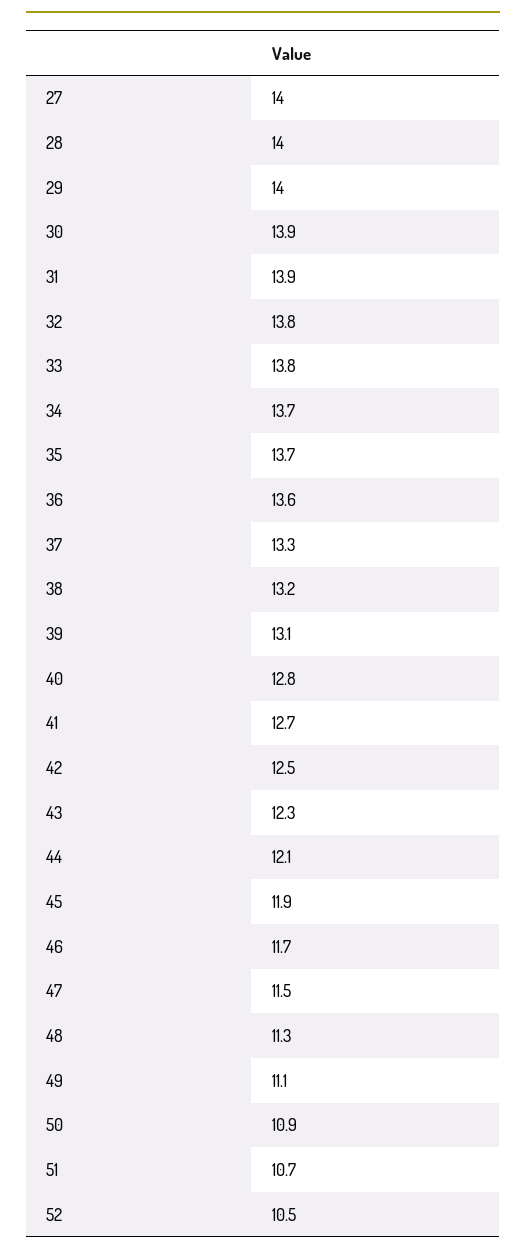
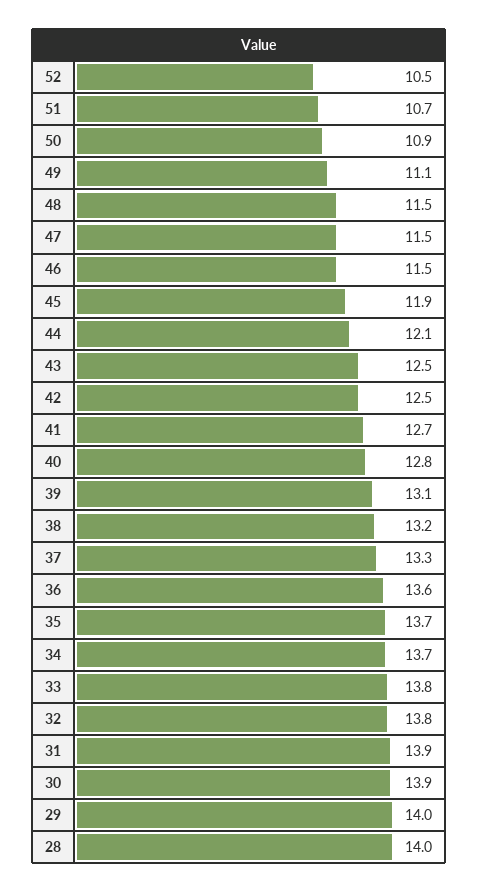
  {
-   "27": 14,
    "28": 14,
    "29": 14,
    "30": 13.9,
    "31": 13.9,
    "32": 13.8,
    "33": 13.8,
    "34": 13.7,
    "35": 13.7,
    "36": 13.6,
    "37": 13.3,
    "38": 13.2,
    "39": 13.1,
    "40": 12.8,
    "41": 12.7,
    "42": 12.5,
-   "43": 12.3,
+   "43": 12.5,
    "44": 12.1,
    "45": 11.9,
-   "46": 11.7,
+   "46": 11.5,
    "47": 11.5,
-   "48": 11.3,
+   "48": 11.5,
    "49": 11.1,
    "50": 10.9,
    "51": 10.7,
    "52": 10.5
  }

